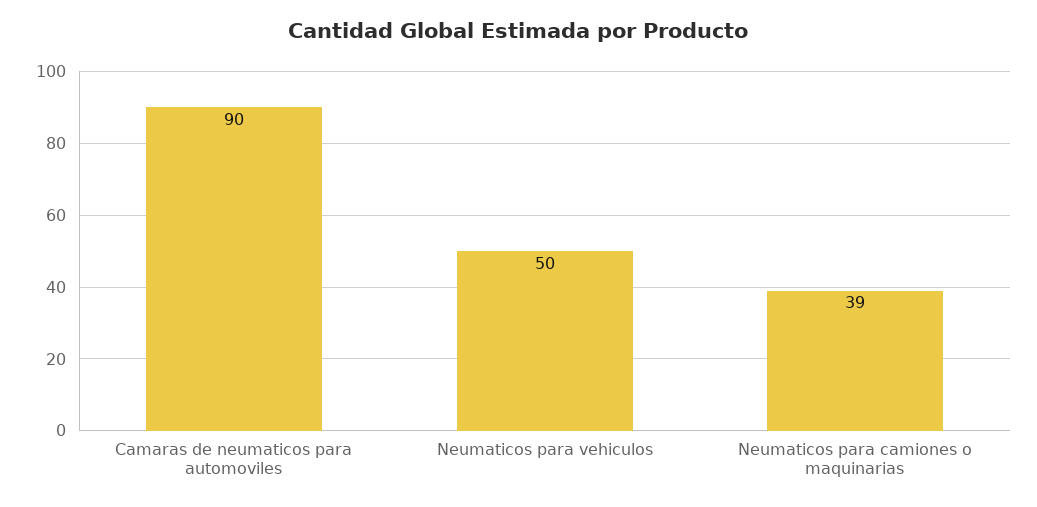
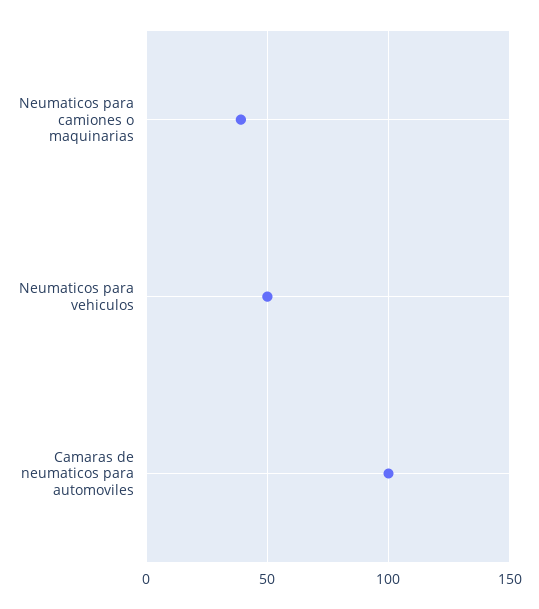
  {
-   "Camaras de neumaticos para automoviles": 90,
+   "Camaras de neumaticos para automoviles": 100,
    "Neumaticos para vehiculos": 50,
    "Neumaticos para camiones o maquinarias": 39
  }

